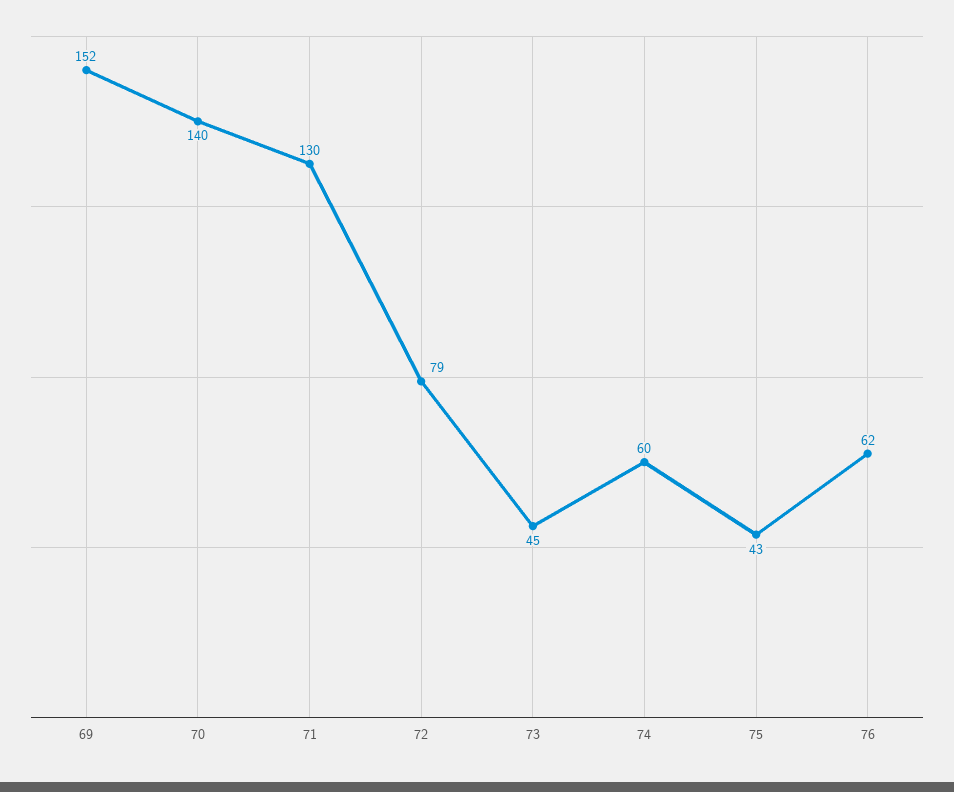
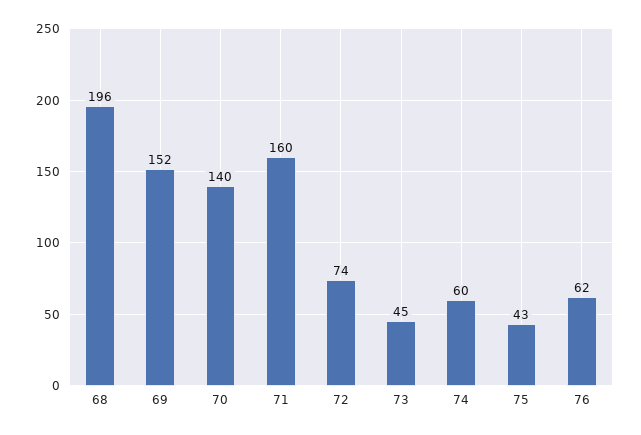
  {
    "69": 152,
    "70": 140,
-   "71": 130,
+   "71": 160,
-   "72": 79,
+   "72": 74,
    "73": 45,
    "74": 60,
    "75": 43,
-   "76": 62
+   "76": 62,
+   "68": 196
  }

